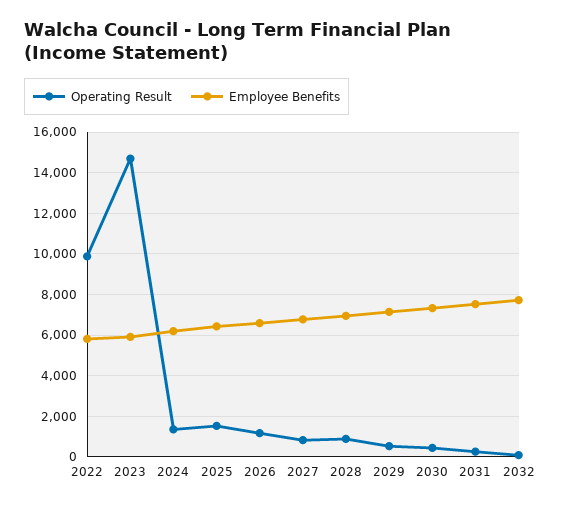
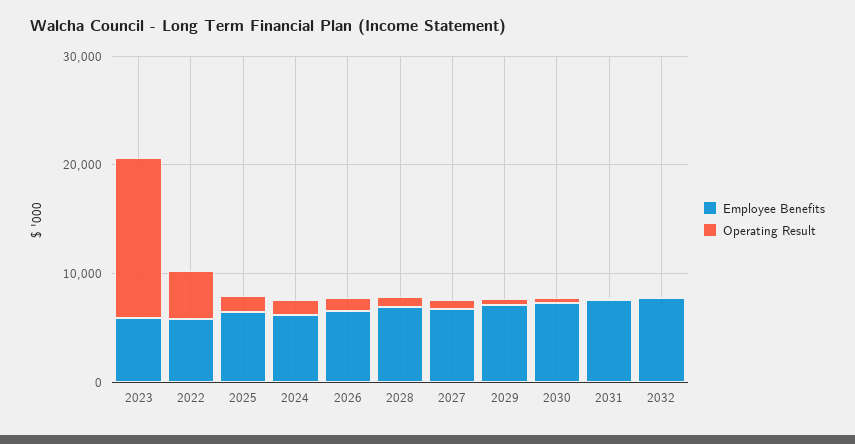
  {
    "Operating Result": {
-     "2022": 10000,
+     "2022": 4000,
      "2023": 14500,
      "2024": 1500,
      "2025": 1500,
      "2026": 1000,
      "2027": 1000,
      "2028": 1000,
      "2029": 500,
      "2030": 500,
      "2031": 500,
      "2032": 0
    },
    "Employee Benefits": {
      "2022": 6000,
      "2023": 6000,
      "2024": 6000,
      "2025": 6500,
      "2026": 6500,
      "2027": 7000,
      "2028": 7000,
      "2029": 7000,
      "2030": 7500,
      "2031": 7500,
      "2032": 7500
    }
  }

